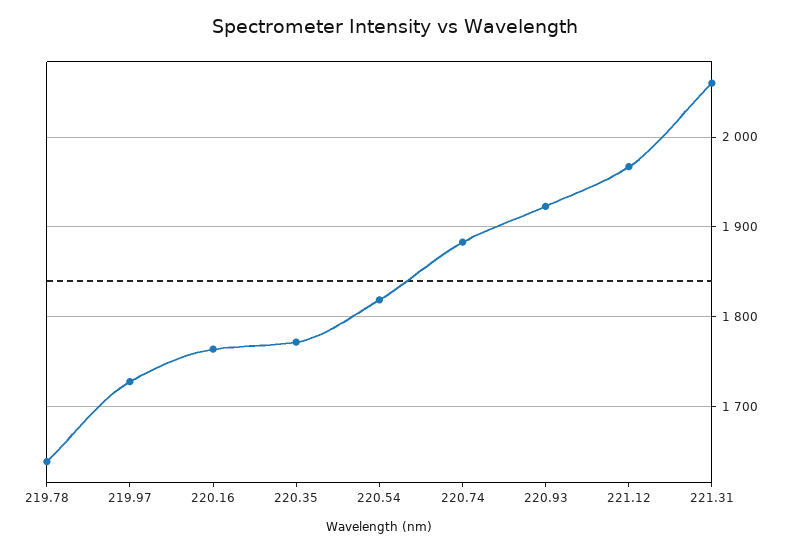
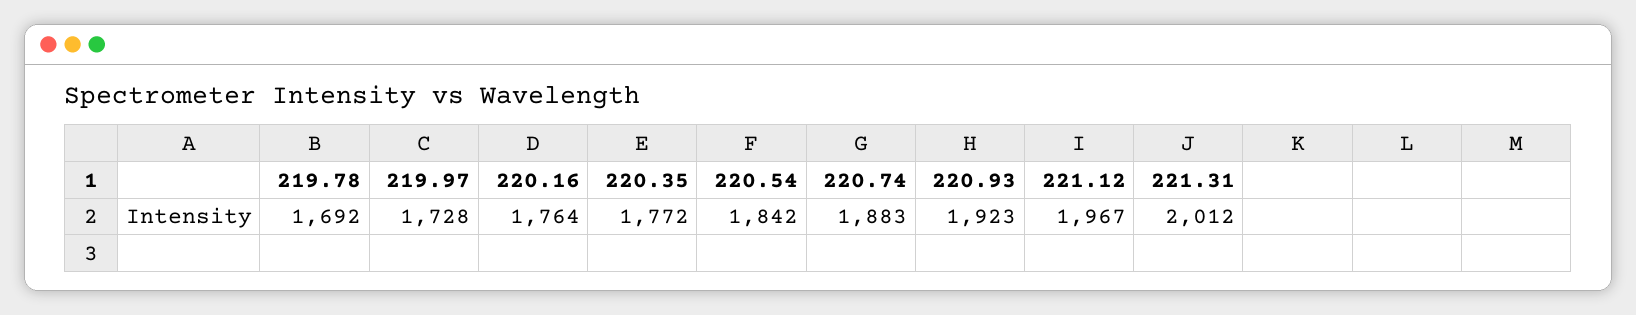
  {
-   "219.78": 1640,
+   "219.78": 1692,
    "219.97": 1728,
    "220.16": 1764,
    "220.35": 1772,
-   "220.54": 1820,
+   "220.54": 1842,
    "220.74": 1883,
    "220.93": 1923,
    "221.12": 1967,
-   "221.31": 2060
+   "221.31": 2012
  }

